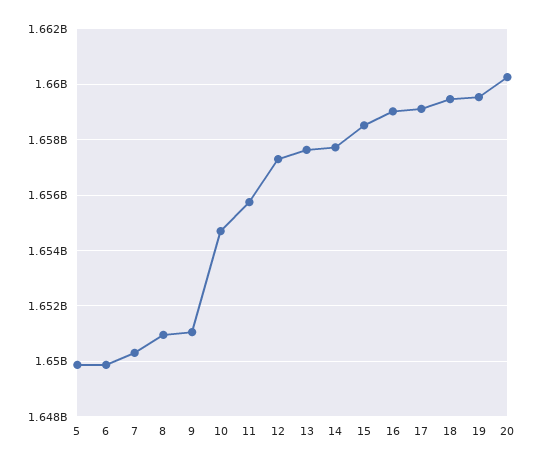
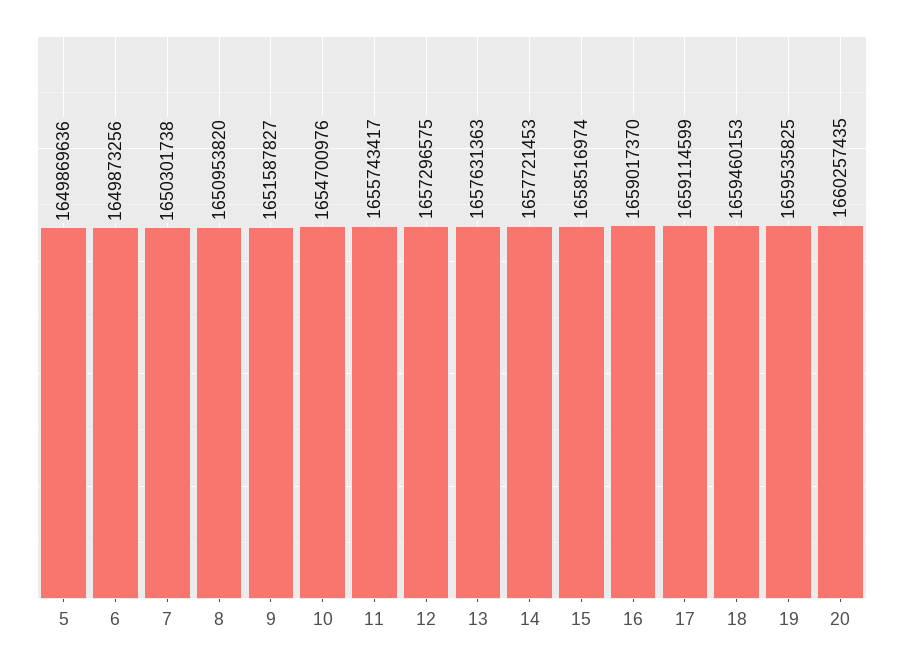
  {
    "5": 1649869636,
    "6": 1649873256,
    "7": 1650301738,
    "8": 1650953820,
-   "9": 1651000000,
+   "9": 1651587827,
    "10": 1654700976,
    "11": 1655743417,
    "12": 1657296575,
    "13": 1657631363,
    "14": 1657721453,
    "15": 1658516974,
    "16": 1659017370,
    "17": 1659114599,
    "18": 1659460153,
    "19": 1659535825,
    "20": 1660257435
  }

